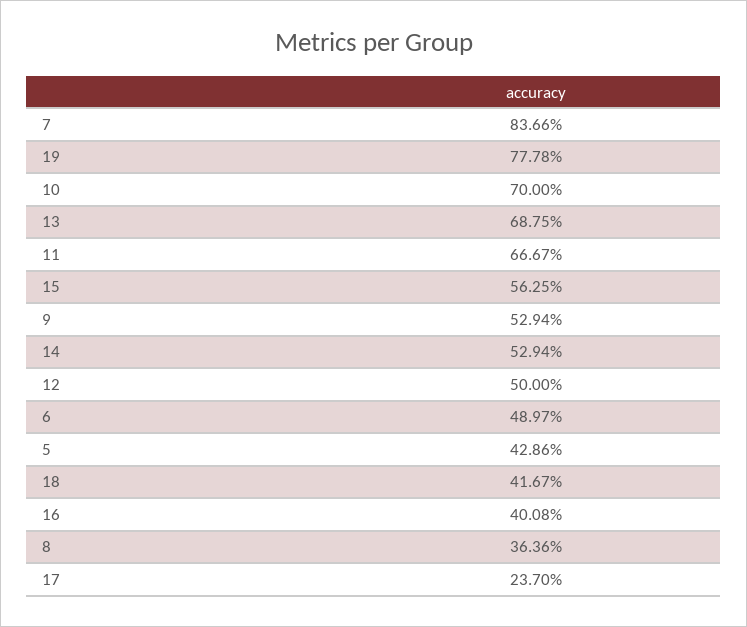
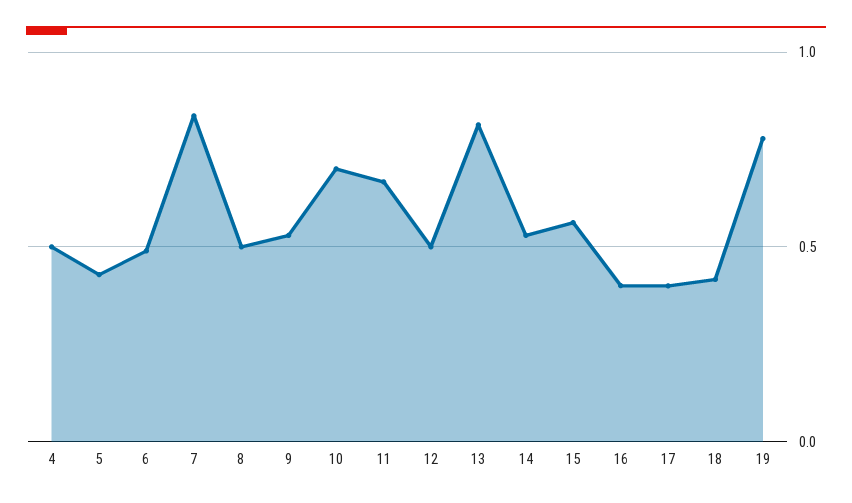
  {
    "7": 0.8366,
    "19": 0.7778,
    "10": 0.7,
-   "13": 0.6875,
+   "13": 0.8,
    "11": 0.6667,
    "15": 0.5625,
    "9": 0.5294,
    "14": 0.5294,
    "12": 0.5,
    "6": 0.4897,
    "5": 0.4286,
    "18": 0.4167,
    "16": 0.4008,
-   "8": 0.3636,
+   "8": 0.5,
-   "17": 0.237
+   "17": 0.4,
+   "4": 0.5
  }

